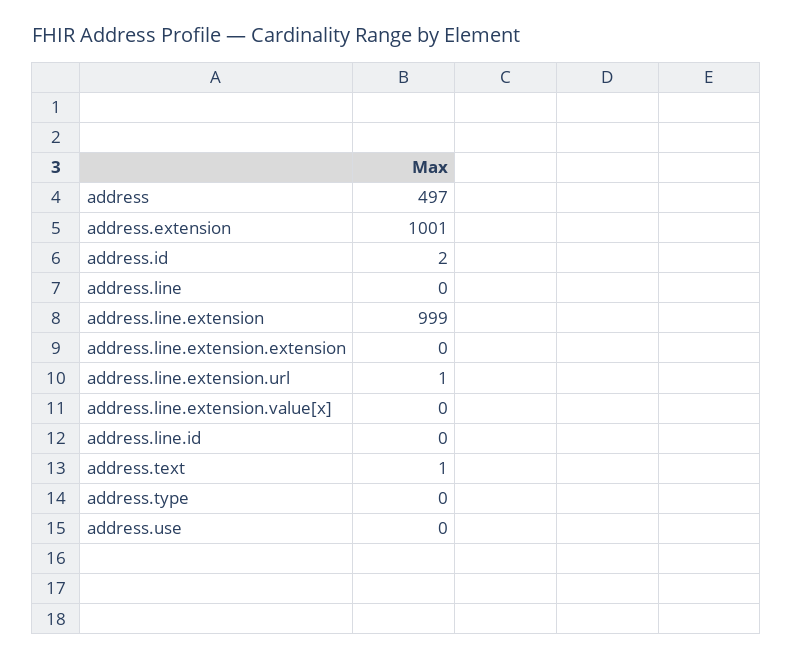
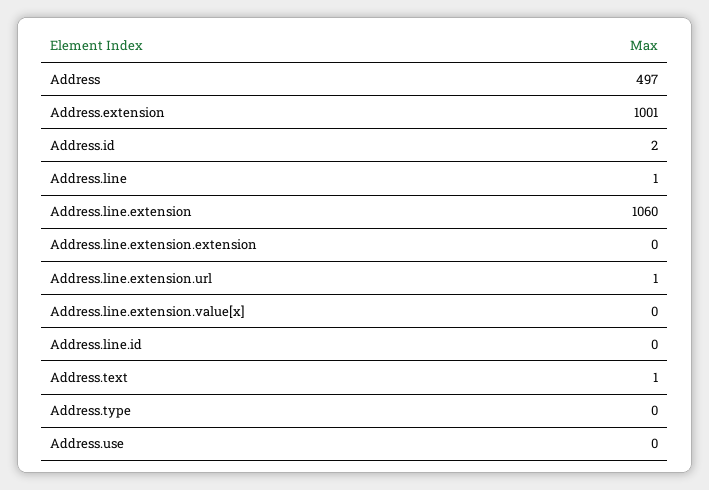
  {
    "address": 497,
    "address.extension": 1001,
    "address.id": 2,
-   "address.line": 0,
+   "address.line": 1,
-   "address.line.extension": 999,
+   "address.line.extension": 1060,
    "address.line.extension.extension": 0,
    "address.line.extension.url": 1,
    "address.line.extension.value[x]": 0,
    "address.line.id": 0,
    "address.text": 1,
    "address.type": 0,
    "address.use": 0
  }

